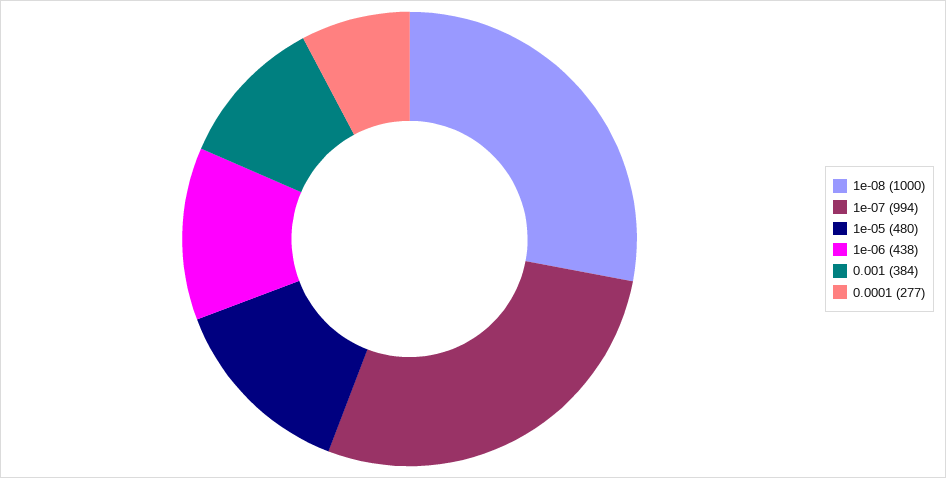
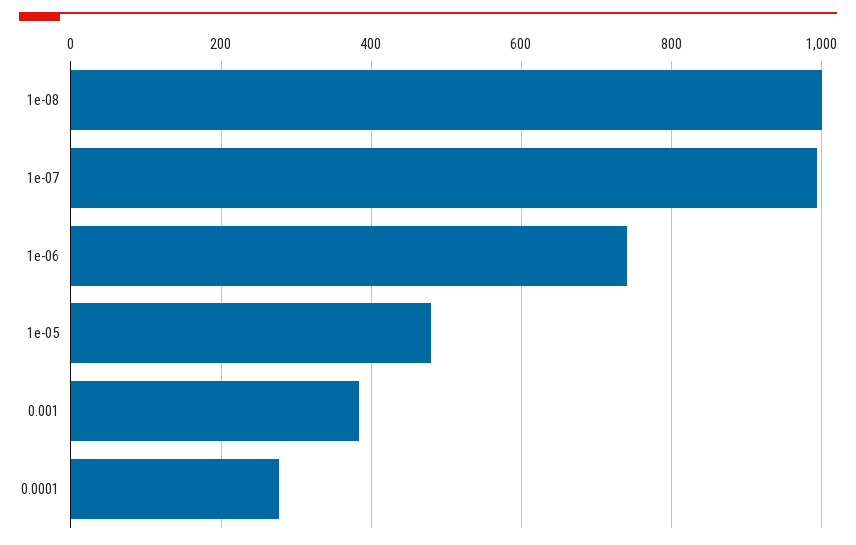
  {
    "1e-08": 1000,
    "1e-07": 994,
    "1e-05": 480,
-   "1e-06": 438,
+   "1e-06": 740,
    "0.001": 384,
    "0.0001": 277
  }

